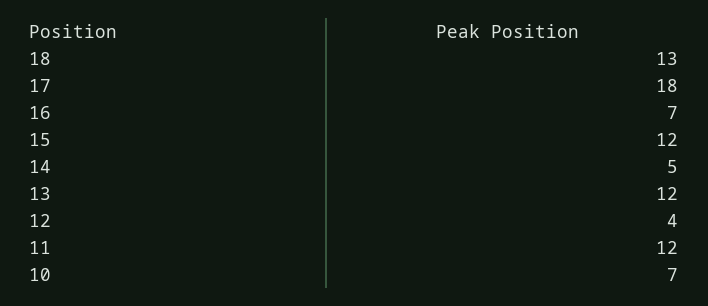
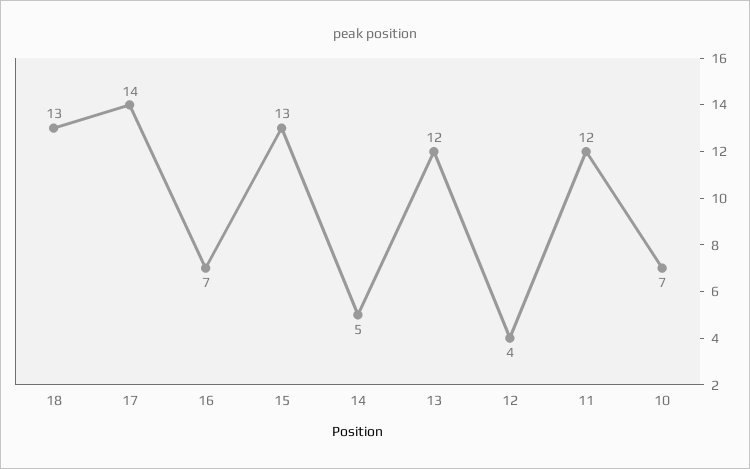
  {
    "18": 13,
-   "17": 18,
+   "17": 14,
    "16": 7,
-   "15": 12,
+   "15": 13,
    "14": 5,
    "13": 12,
    "12": 4,
    "11": 12,
    "10": 7
  }

